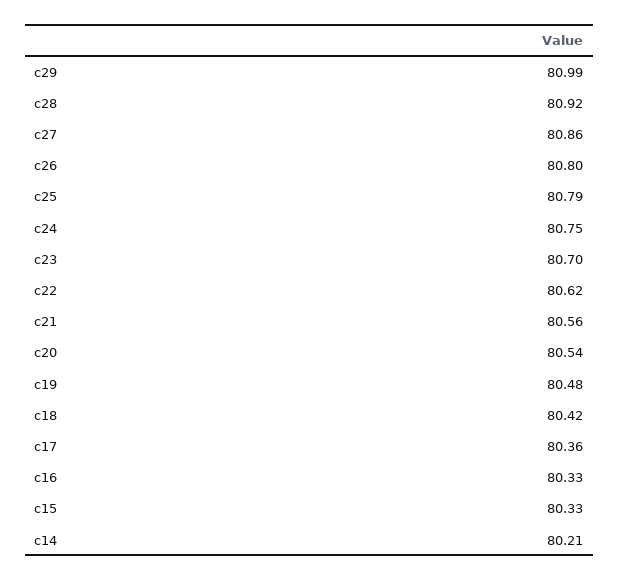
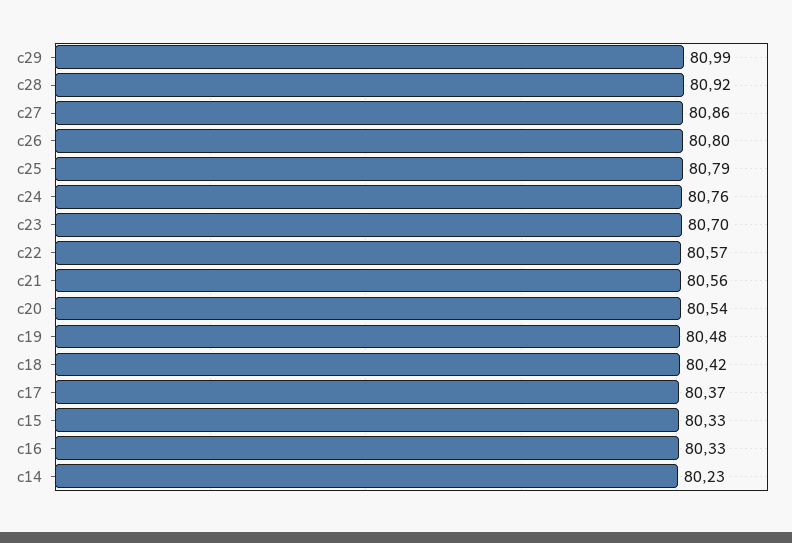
  {
    "c29": 80.99,
    "c28": 80.92,
    "c27": 80.86,
    "c26": 80.8,
    "c25": 80.79,
-   "c24": 80.75,
+   "c24": 80.76,
    "c23": 80.7,
-   "c22": 80.62,
+   "c22": 80.57,
    "c21": 80.56,
    "c20": 80.54,
    "c19": 80.48,
    "c18": 80.42,
-   "c17": 80.36,
+   "c17": 80.37,
    "c16": 80.33,
    "c15": 80.33,
-   "c14": 80.21
+   "c14": 80.23
  }

